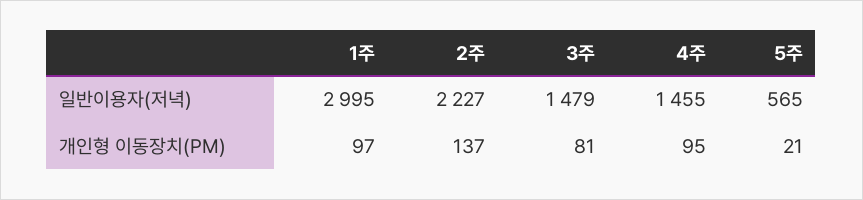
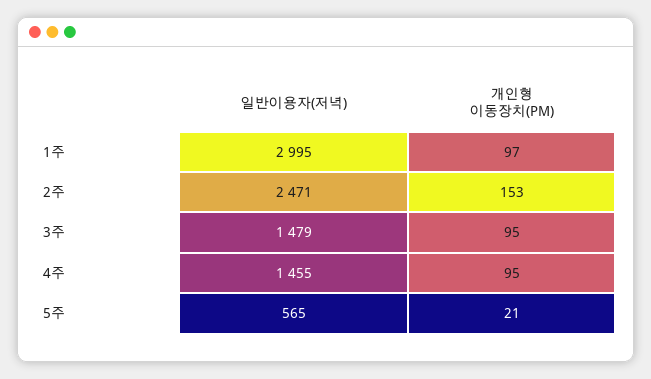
  {
    "1주": {
      "일반이용자(저녁)": 2995,
      "개인형 이동장치(PM)": 97
    },
    "2주": {
-     "일반이용자(저녁)": 2227,
+     "일반이용자(저녁)": 2471,
-     "개인형 이동장치(PM)": 137
+     "개인형 이동장치(PM)": 153
    },
    "3주": {
      "일반이용자(저녁)": 1479,
-     "개인형 이동장치(PM)": 81
+     "개인형 이동장치(PM)": 95
    },
    "4주": {
      "일반이용자(저녁)": 1455,
      "개인형 이동장치(PM)": 95
    },
    "5주": {
      "일반이용자(저녁)": 565,
      "개인형 이동장치(PM)": 21
    }
  }

